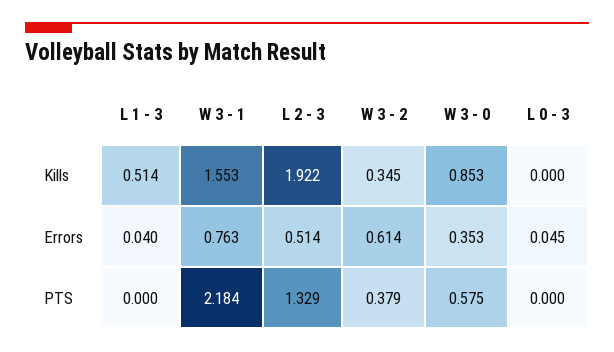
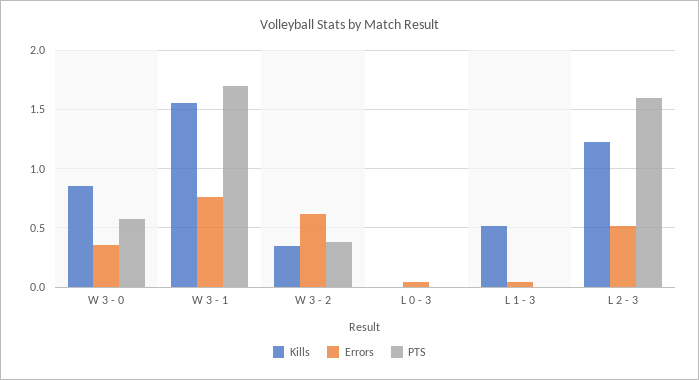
  {
    "Kills": {
      "L 1 - 3": 0.514,
      "W 3 - 1": 1.553,
-     "L 2 - 3": 1.922,
+     "L 2 - 3": 1.2,
      "W 3 - 2": 0.345,
      "W 3 - 0": 0.853,
      "L 0 - 3": 0
    },
    "Errors": {
      "L 1 - 3": 0.04,
      "W 3 - 1": 0.763,
      "L 2 - 3": 0.514,
      "W 3 - 2": 0.614,
      "W 3 - 0": 0.353,
      "L 0 - 3": 0.045
    },
    "PTS": {
      "L 1 - 3": 0,
-     "W 3 - 1": 2.184,
+     "W 3 - 1": 1.7,
-     "L 2 - 3": 1.329,
+     "L 2 - 3": 1.6,
      "W 3 - 2": 0.379,
      "W 3 - 0": 0.575,
      "L 0 - 3": 0
    }
  }

